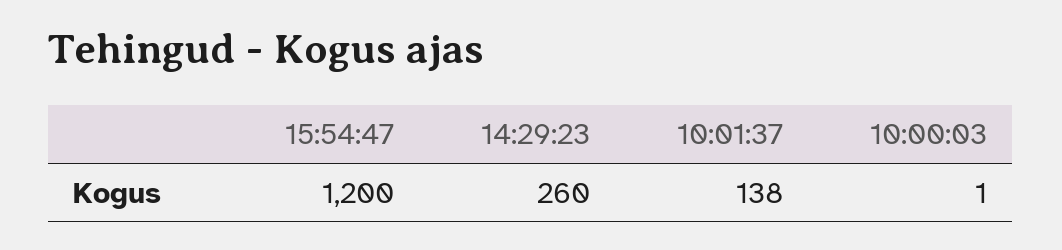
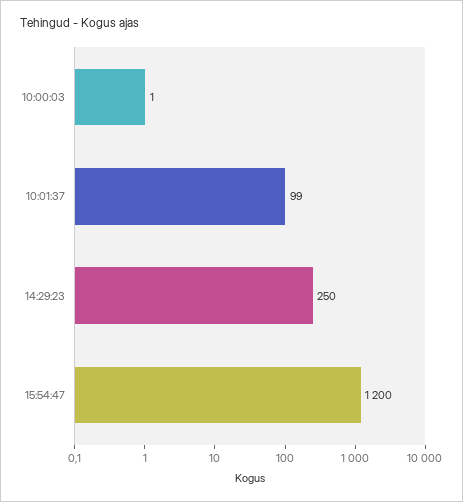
  {
    "15:54:47": 1200,
-   "14:29:23": 260,
+   "14:29:23": 250,
-   "10:01:37": 138,
+   "10:01:37": 99,
    "10:00:03": 1
  }

